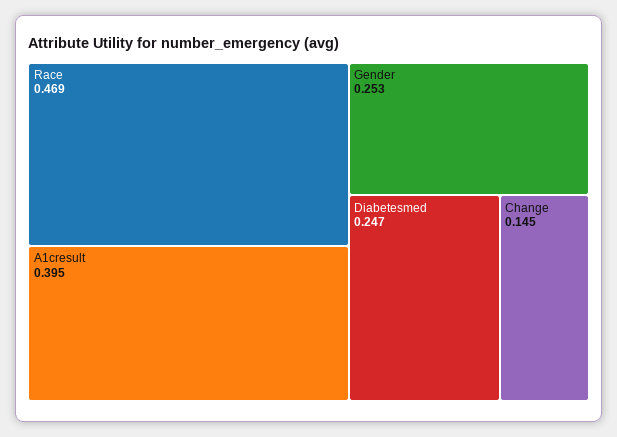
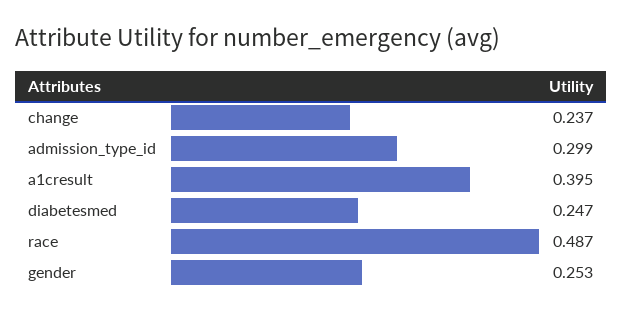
  {
-   "Race": 0.469,
+   "Race": 0.487,
    "A1cresult": 0.395,
    "Gender": 0.253,
    "Diabetesmed": 0.247,
-   "Change": 0.145
+   "Change": 0.237,
+   "admission_type_id": 0.299
  }

